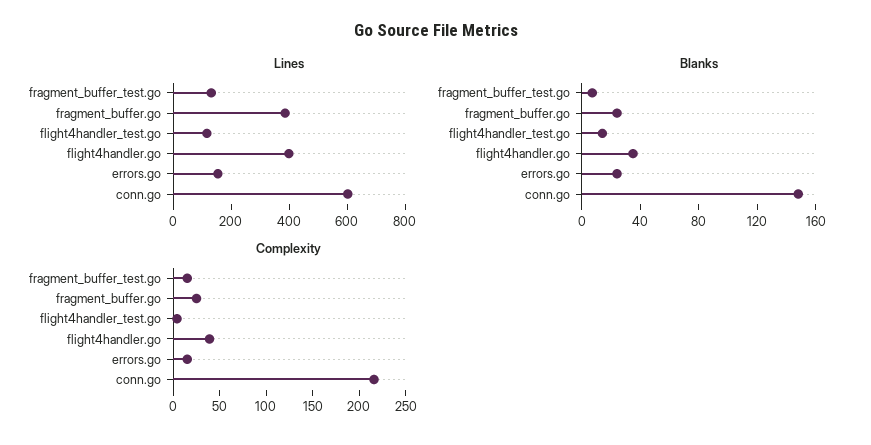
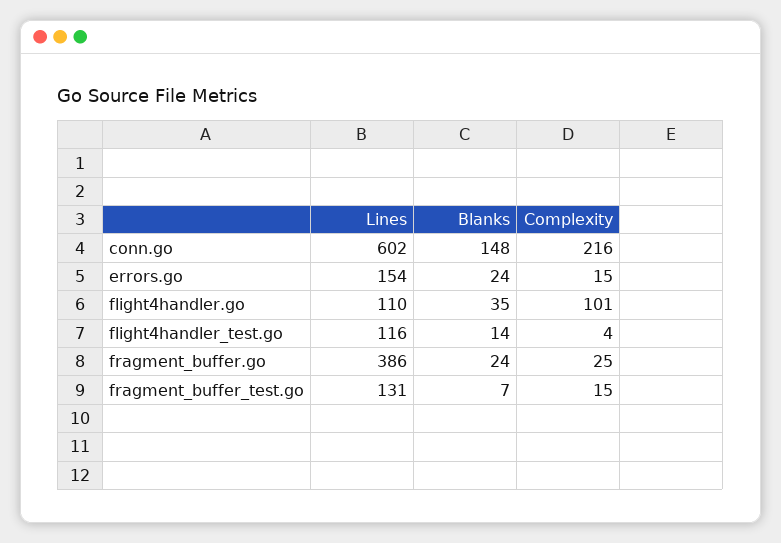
  {
    "Lines": {
      "fragment_buffer_test.go": 131,
      "fragment_buffer.go": 386,
      "flight4handler_test.go": 116,
-     "flight4handler.go": 400,
+     "flight4handler.go": 110,
      "errors.go": 154,
      "conn.go": 602
    },
    "Blanks": {
      "fragment_buffer_test.go": 7,
      "fragment_buffer.go": 24,
      "flight4handler_test.go": 14,
      "flight4handler.go": 35,
      "errors.go": 24,
      "conn.go": 148
    },
    "Complexity": {
      "fragment_buffer_test.go": 15,
      "fragment_buffer.go": 25,
      "flight4handler_test.go": 4,
-     "flight4handler.go": 40,
+     "flight4handler.go": 101,
      "errors.go": 15,
      "conn.go": 216
    }
  }

